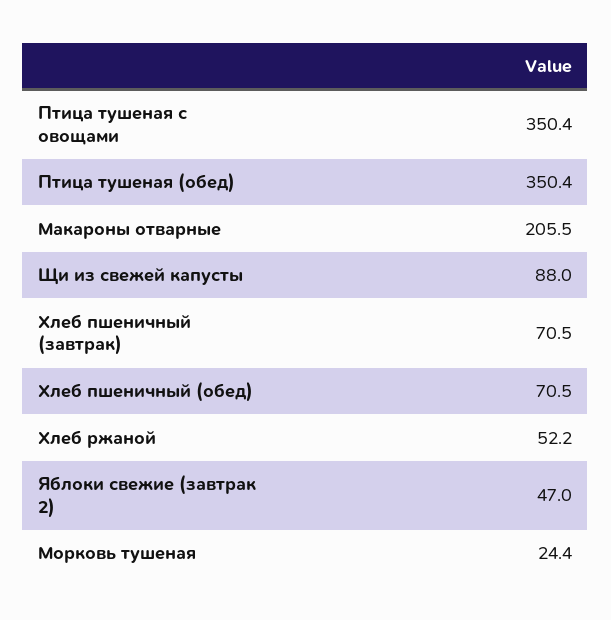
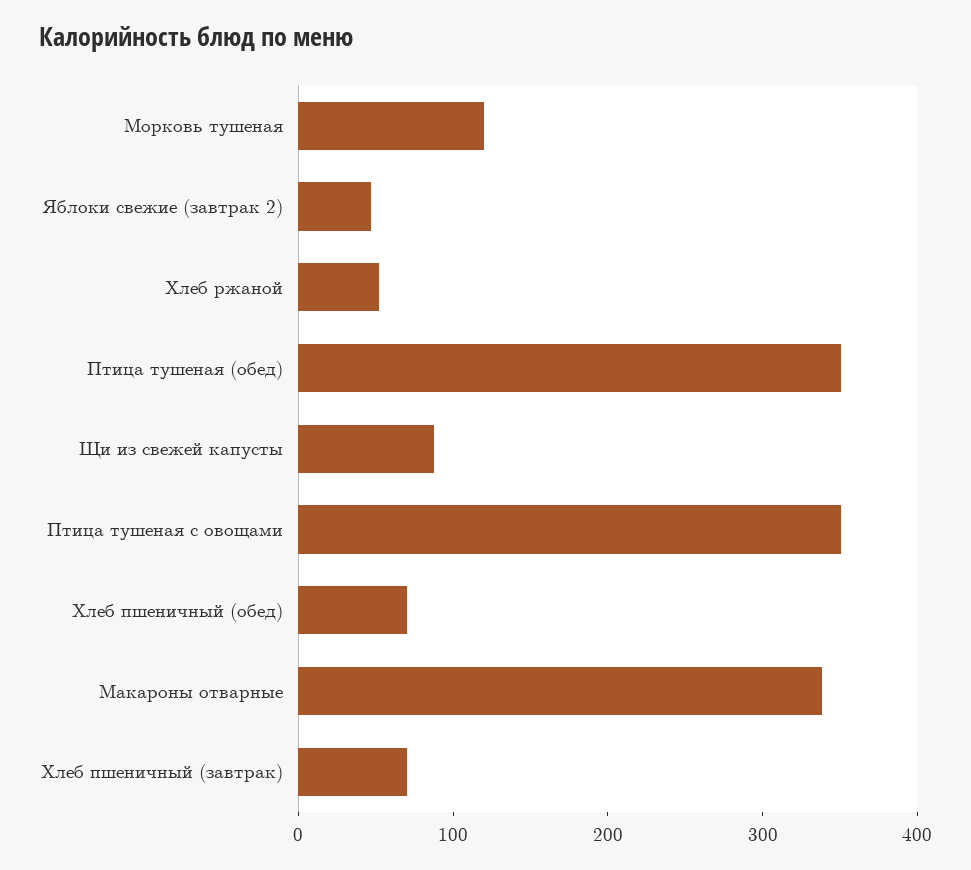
  {
    "Птица тушеная с овощами": 350.4,
    "Птица тушеная (обед)": 350.4,
-   "Макароны отварные": 205.5,
+   "Макароны отварные": 340,
    "Щи из свежей капусты": 88,
    "Хлеб пшеничный (завтрак)": 70.5,
    "Хлеб пшеничный (обед)": 70.5,
    "Хлеб ржаной": 52.2,
    "Яблоки свежие (завтрак 2)": 47,
-   "Морковь тушеная": 24.4
+   "Морковь тушеная": 120
  }

